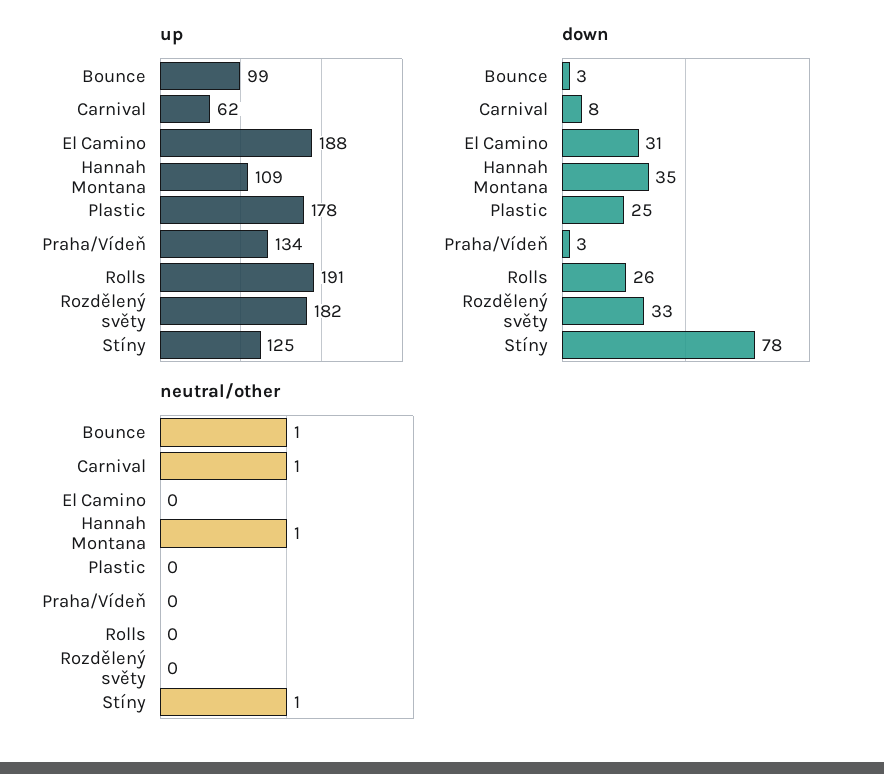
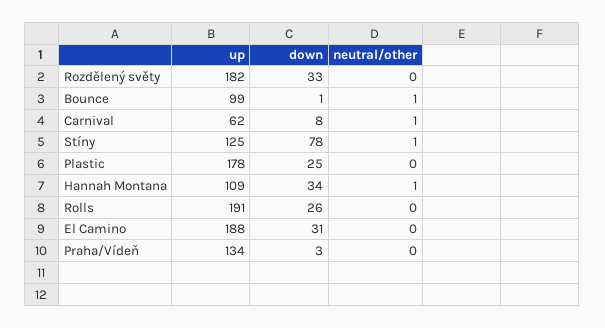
  {
    "up": {
      "Bounce": 99,
      "Carnival": 62,
      "El Camino": 188,
      "Hannah Montana": 109,
      "Plastic": 178,
      "Praha/Vídeň": 134,
      "Rolls": 191,
      "Rozdělený světy": 182,
      "Stíny": 125
    },
    "down": {
-     "Bounce": 3,
+     "Bounce": 1,
      "Carnival": 8,
      "El Camino": 31,
-     "Hannah Montana": 35,
+     "Hannah Montana": 34,
      "Plastic": 25,
      "Praha/Vídeň": 3,
      "Rolls": 26,
      "Rozdělený světy": 33,
      "Stíny": 78
    },
    "neutral/other": {
      "Bounce": 1,
      "Carnival": 1,
      "El Camino": 0,
      "Hannah Montana": 1,
      "Plastic": 0,
      "Praha/Vídeň": 0,
      "Rolls": 0,
      "Rozdělený světy": 0,
      "Stíny": 1
    }
  }

